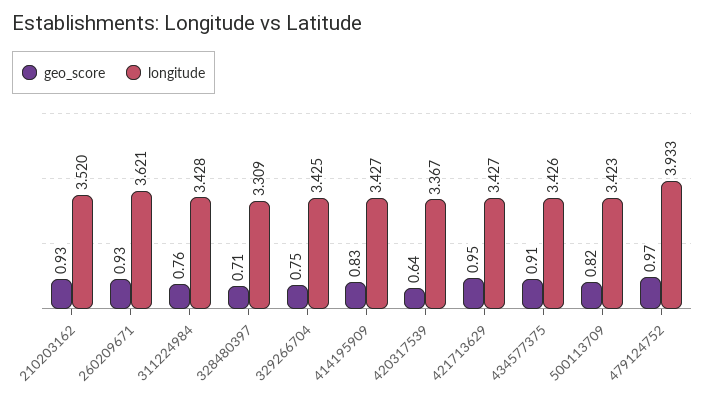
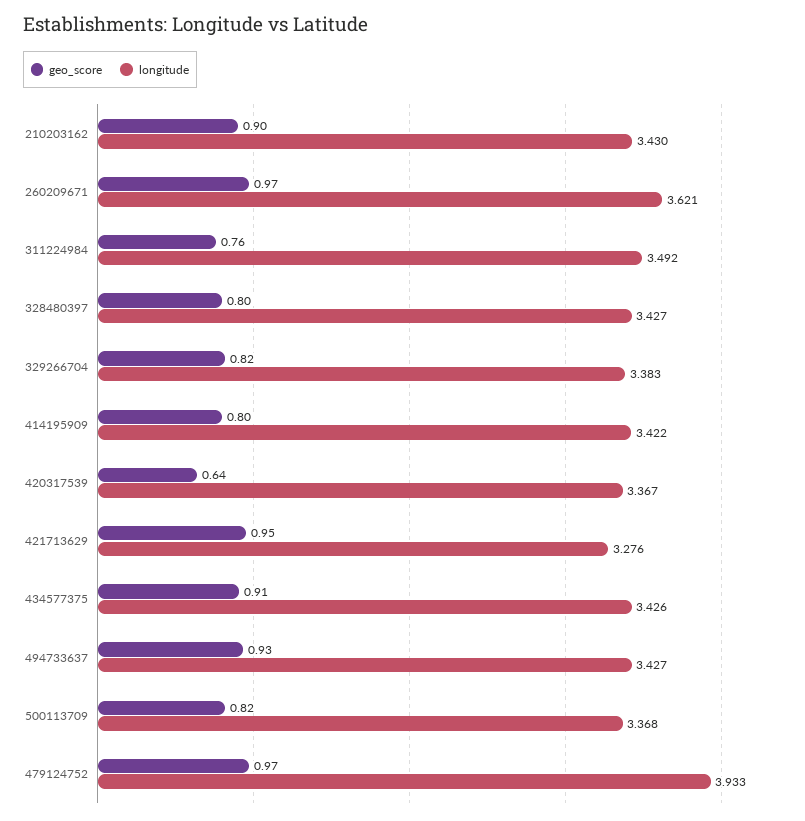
  {
    "geo_score": {
-     "210203162": 0.93,
+     "210203162": 0.9,
-     "260209671": 0.93,
+     "260209671": 0.97,
      "311224984": 0.76,
-     "328480397": 0.71,
+     "328480397": 0.8,
-     "329266704": 0.75,
+     "329266704": 0.82,
-     "414195909": 0.83,
+     "414195909": 0.8,
      "420317539": 0.64,
      "421713629": 0.95,
      "434577375": 0.91,
      "500113709": 0.82,
-     "479124752": 0.97
+     "479124752": 0.97,
+     "494733637": 0.93
    },
    "longitude": {
-     "210203162": 3.52,
+     "210203162": 3.43,
      "260209671": 3.621,
-     "311224984": 3.428,
+     "311224984": 3.492,
-     "328480397": 3.309,
+     "328480397": 3.427,
-     "329266704": 3.425,
+     "329266704": 3.383,
-     "414195909": 3.427,
+     "414195909": 3.422,
      "420317539": 3.367,
-     "421713629": 3.427,
+     "421713629": 3.276,
      "434577375": 3.426,
-     "500113709": 3.423,
+     "500113709": 3.368,
-     "479124752": 3.933
+     "479124752": 3.933,
+     "494733637": 3.427
    }
  }

